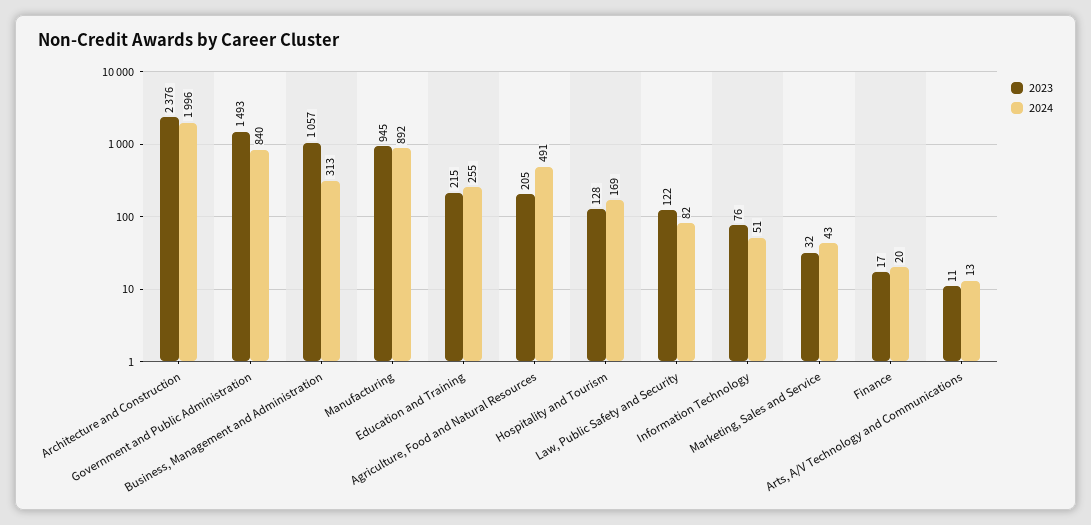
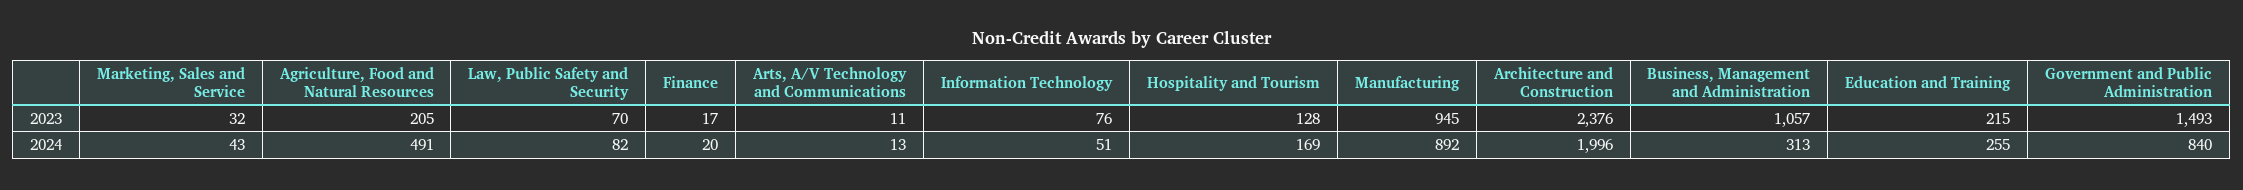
  {
    "2023": {
      "Architecture and Construction": 2376,
      "Government and Public Administration": 1493,
      "Business, Management and Administration": 1057,
      "Manufacturing": 945,
      "Education and Training": 215,
      "Agriculture, Food and Natural Resources": 205,
      "Hospitality and Tourism": 128,
-     "Law, Public Safety and Security": 122,
+     "Law, Public Safety and Security": 70,
      "Information Technology": 76,
      "Marketing, Sales and Service": 32,
      "Finance": 17,
      "Arts, A/V Technology and Communications": 11
    },
    "2024": {
      "Architecture and Construction": 1996,
      "Government and Public Administration": 840,
      "Business, Management and Administration": 313,
      "Manufacturing": 892,
      "Education and Training": 255,
      "Agriculture, Food and Natural Resources": 491,
      "Hospitality and Tourism": 169,
      "Law, Public Safety and Security": 82,
      "Information Technology": 51,
      "Marketing, Sales and Service": 43,
      "Finance": 20,
      "Arts, A/V Technology and Communications": 13
    }
  }

